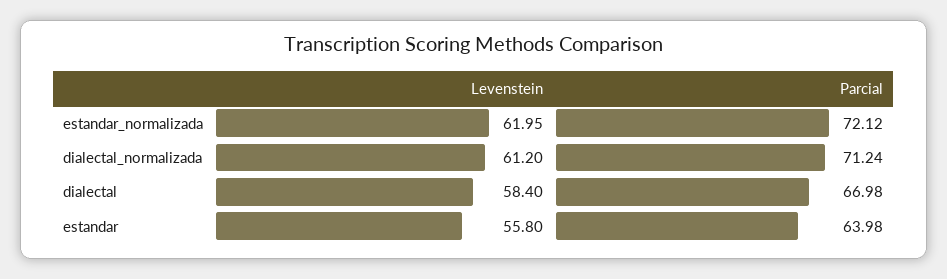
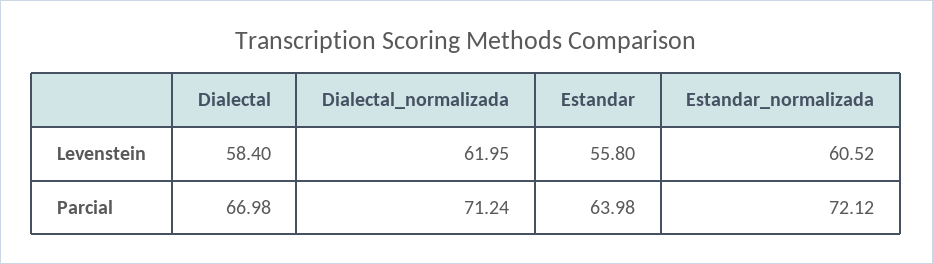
  {
    "Levenstein": {
-     "estandar_normalizada": 61.95,
+     "estandar_normalizada": 60.52,
-     "dialectal_normalizada": 61.2,
+     "dialectal_normalizada": 61.95,
      "dialectal": 58.4,
      "estandar": 55.8
    },
    "Parcial": {
      "estandar_normalizada": 72.12,
      "dialectal_normalizada": 71.24,
      "dialectal": 66.98,
      "estandar": 63.98
    }
  }

